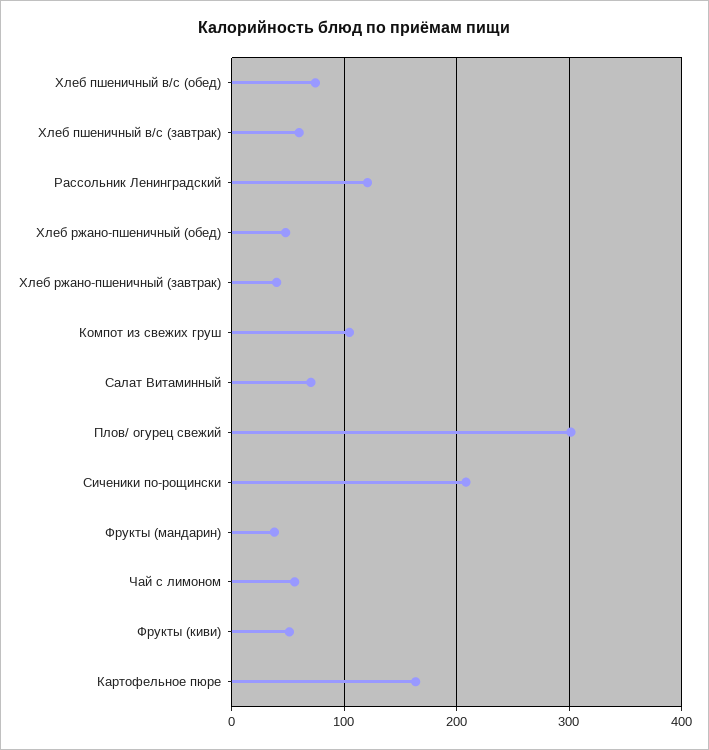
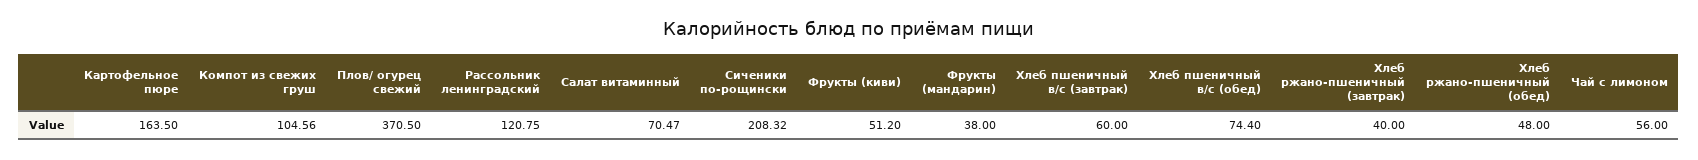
  {
    "Хлеб пшеничный в/с (обед)": 74.4,
    "Хлеб пшеничный в/с (завтрак)": 60,
    "Рассольник Ленинградский": 120.75,
    "Хлеб ржано-пшеничный (обед)": 48,
    "Хлеб ржано-пшеничный (завтрак)": 40,
    "Компот из свежих груш": 104.56,
    "Салат Витаминный": 70.47,
-   "Плов/ огурец свежий": 300,
+   "Плов/ огурец свежий": 370.5,
    "Сиченики по-рощински": 208.32,
    "Фрукты (мандарин)": 38,
    "Чай с лимоном": 56,
    "Фрукты (киви)": 51.2,
    "Картофельное пюре": 163.5
  }

